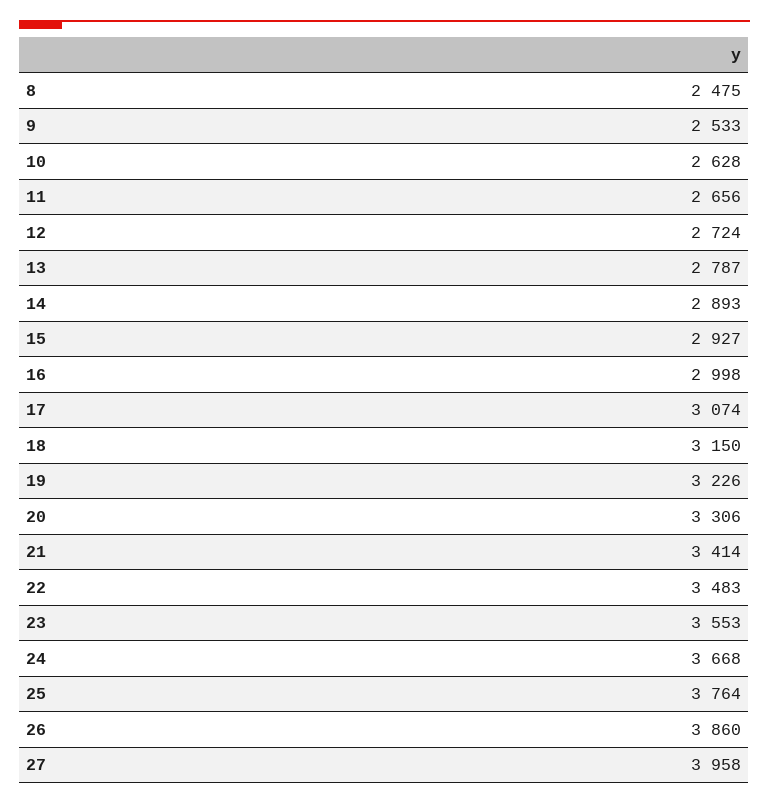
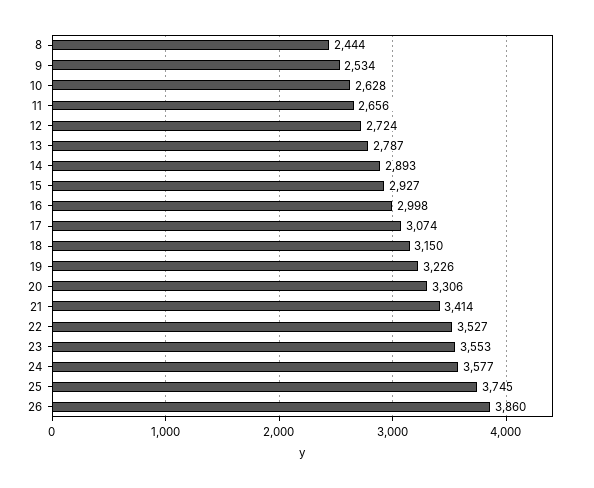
  {
-   "8": 2475,
+   "8": 2444,
-   "9": 2533,
+   "9": 2534,
    "10": 2628,
    "11": 2656,
    "12": 2724,
    "13": 2787,
    "14": 2893,
    "15": 2927,
    "16": 2998,
    "17": 3074,
    "18": 3150,
    "19": 3226,
    "20": 3306,
    "21": 3414,
-   "22": 3483,
+   "22": 3527,
    "23": 3553,
-   "24": 3668,
+   "24": 3577,
-   "25": 3764,
+   "25": 3745,
-   "26": 3860,
+   "26": 3860
-   "27": 3958
  }

